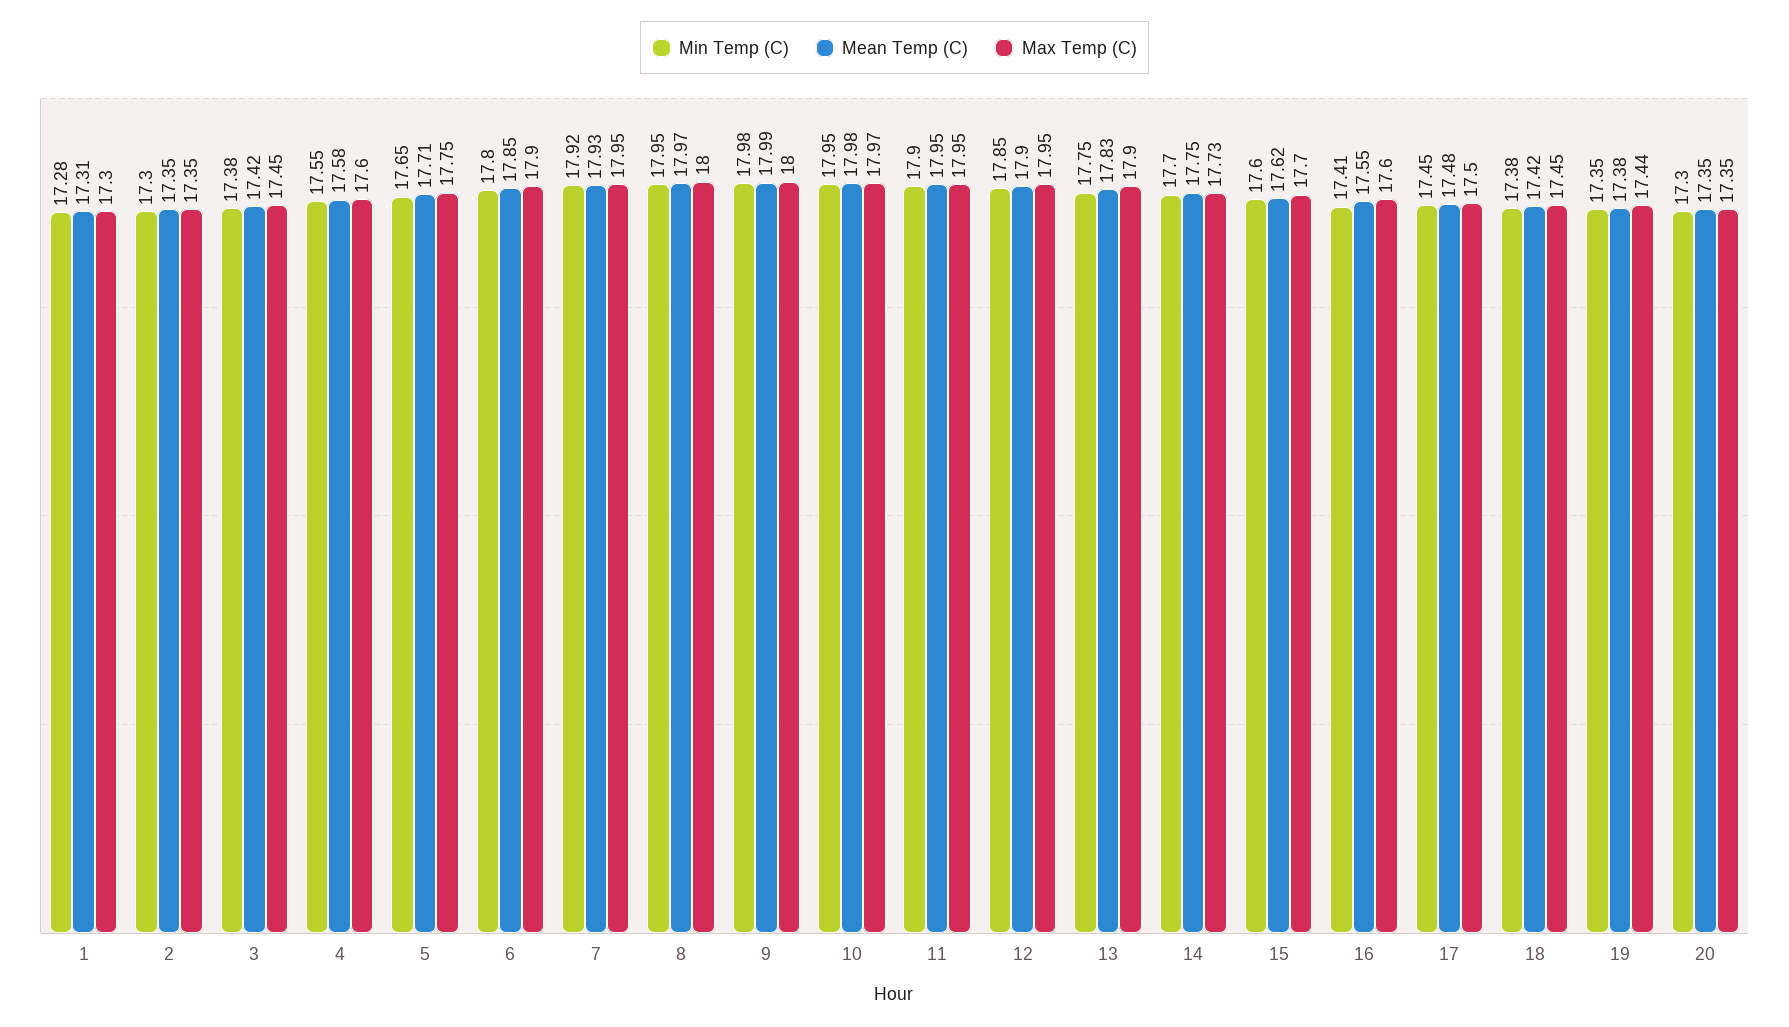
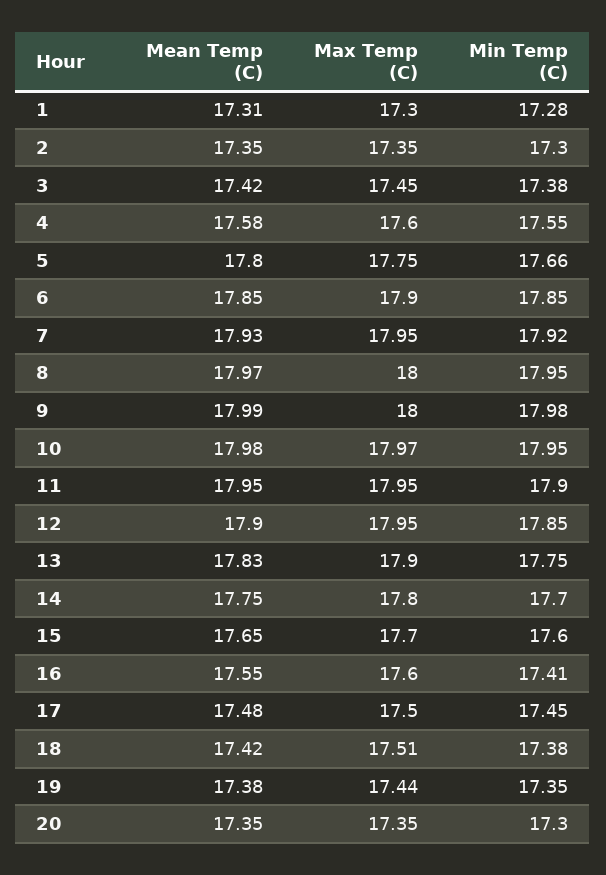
  {
    "Min Temp (C)": {
      "1": 17.28,
      "2": 17.3,
      "3": 17.38,
      "4": 17.55,
-     "5": 17.65,
+     "5": 17.66,
-     "6": 17.8,
+     "6": 17.85,
      "7": 17.92,
      "8": 17.95,
      "9": 17.98,
      "10": 17.95,
      "11": 17.9,
      "12": 17.85,
      "13": 17.75,
      "14": 17.7,
      "15": 17.6,
      "16": 17.41,
      "17": 17.45,
      "18": 17.38,
      "19": 17.35,
      "20": 17.3
    },
    "Mean Temp (C)": {
      "1": 17.31,
      "2": 17.35,
      "3": 17.42,
      "4": 17.58,
-     "5": 17.71,
+     "5": 17.8,
      "6": 17.85,
      "7": 17.93,
      "8": 17.97,
      "9": 17.99,
      "10": 17.98,
      "11": 17.95,
      "12": 17.9,
      "13": 17.83,
      "14": 17.75,
-     "15": 17.62,
+     "15": 17.65,
      "16": 17.55,
      "17": 17.48,
      "18": 17.42,
      "19": 17.38,
      "20": 17.35
    },
    "Max Temp (C)": {
      "1": 17.3,
      "2": 17.35,
      "3": 17.45,
      "4": 17.6,
      "5": 17.75,
      "6": 17.9,
      "7": 17.95,
      "8": 18,
      "9": 18,
      "10": 17.97,
      "11": 17.95,
      "12": 17.95,
      "13": 17.9,
-     "14": 17.73,
+     "14": 17.8,
      "15": 17.7,
      "16": 17.6,
      "17": 17.5,
-     "18": 17.45,
+     "18": 17.51,
      "19": 17.44,
      "20": 17.35
    }
  }

